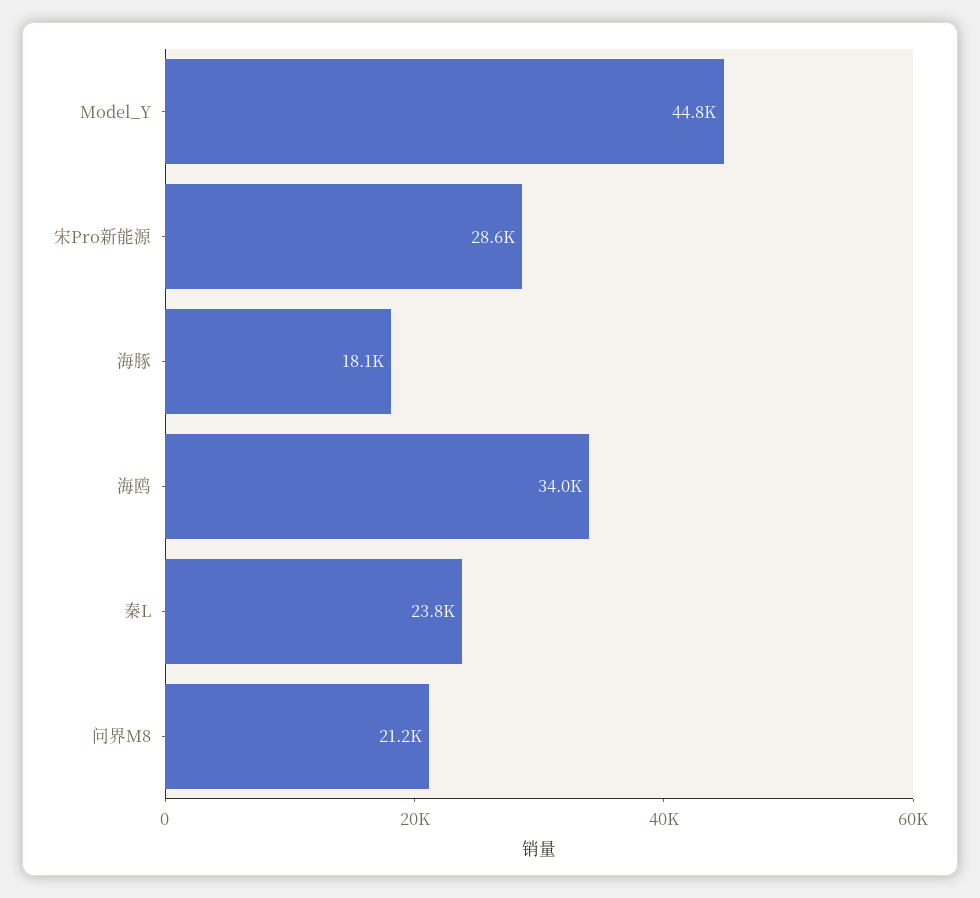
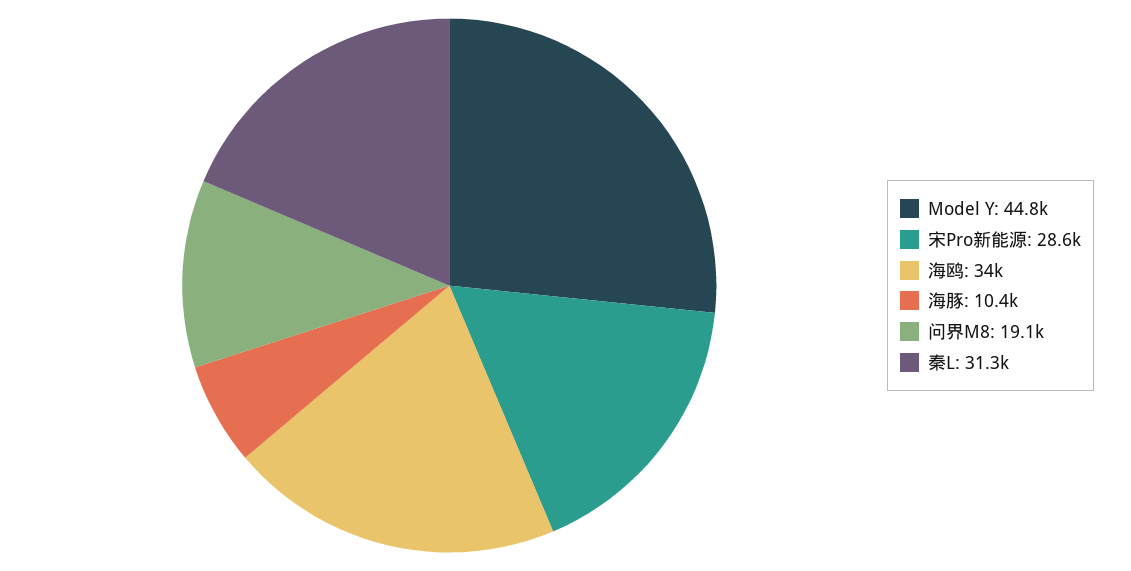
  {
    "Model_Y": 44800,
    "宋Pro新能源": 28600,
-   "海豚": 18100,
+   "海豚": 10400,
    "海鸥": 34000,
-   "秦L": 23800,
+   "秦L": 31300,
-   "问界M8": 21200
+   "问界M8": 19100
  }

